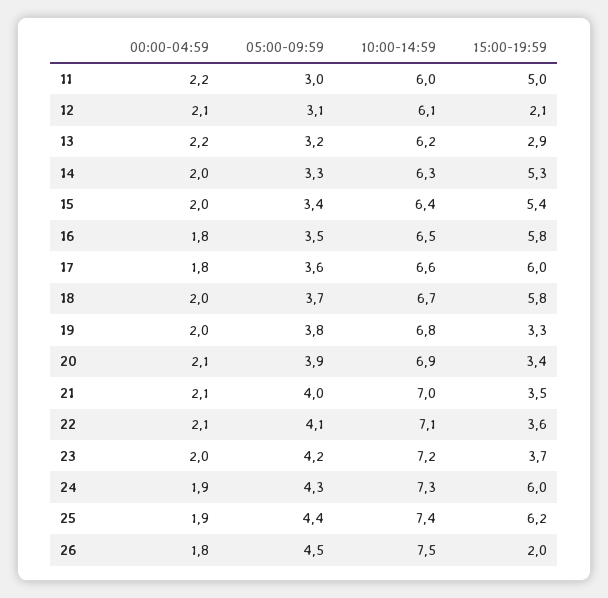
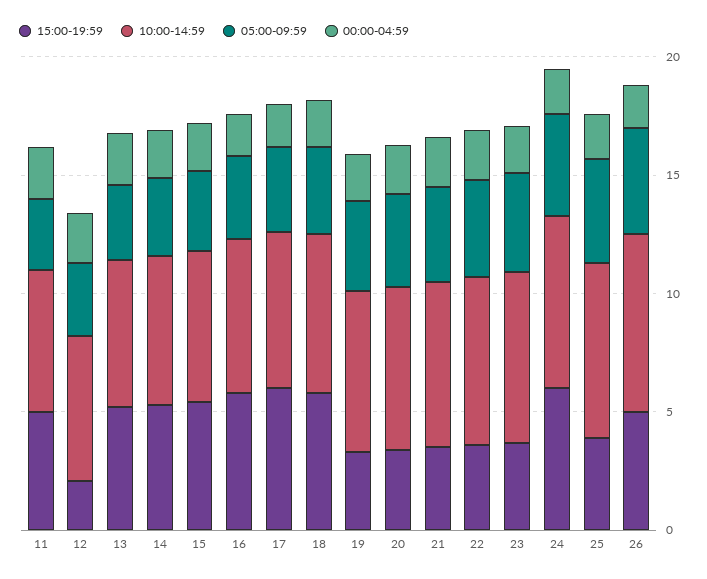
  {
    "00:00-04:59": {
      "11": 2.2,
      "12": 2.1,
      "13": 2.2,
      "14": 2,
      "15": 2,
      "16": 1.8,
      "17": 1.8,
      "18": 2,
      "19": 2,
      "20": 2.1,
      "21": 2.1,
      "22": 2.1,
      "23": 2,
      "24": 1.9,
      "25": 1.9,
      "26": 1.8
    },
    "05:00-09:59": {
      "11": 3,
      "12": 3.1,
      "13": 3.2,
      "14": 3.3,
      "15": 3.4,
      "16": 3.5,
      "17": 3.6,
      "18": 3.7,
      "19": 3.8,
      "20": 3.9,
      "21": 4,
      "22": 4.1,
      "23": 4.2,
      "24": 4.3,
      "25": 4.4,
      "26": 4.5
    },
    "10:00-14:59": {
      "11": 6,
      "12": 6.1,
      "13": 6.2,
      "14": 6.3,
      "15": 6.4,
      "16": 6.5,
      "17": 6.6,
      "18": 6.7,
      "19": 6.8,
      "20": 6.9,
      "21": 7,
      "22": 7.1,
      "23": 7.2,
      "24": 7.3,
      "25": 7.4,
      "26": 7.5
    },
    "15:00-19:59": {
      "11": 5,
      "12": 2.1,
-     "13": 2.9,
+     "13": 5,
      "14": 5.3,
      "15": 5.4,
      "16": 5.8,
      "17": 6,
      "18": 5.8,
      "19": 3.3,
      "20": 3.4,
      "21": 3.5,
      "22": 3.6,
      "23": 3.7,
      "24": 6,
-     "25": 6.2,
+     "25": 4,
-     "26": 2
+     "26": 5
    }
  }

